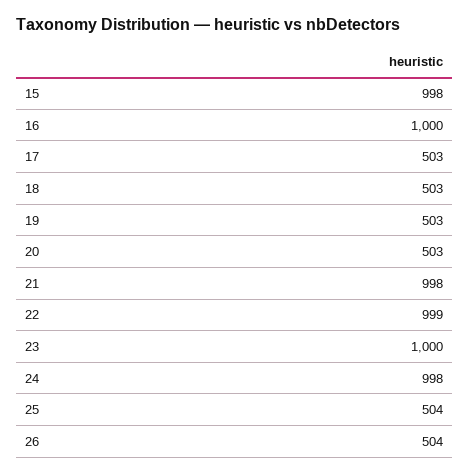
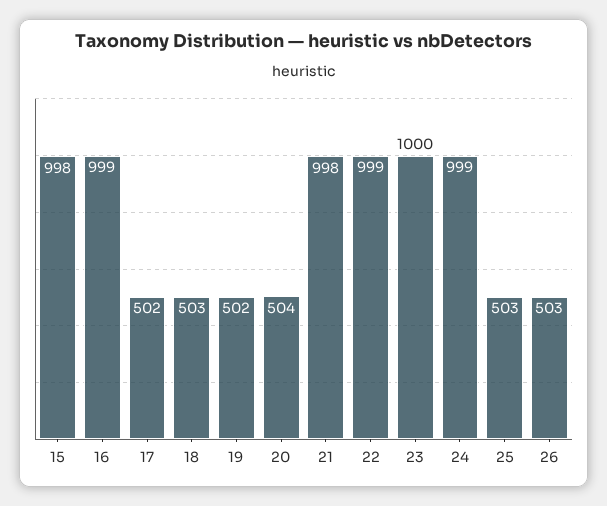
  {
    "15": 998,
-   "16": 1000,
+   "16": 999,
-   "17": 503,
+   "17": 502,
    "18": 503,
-   "19": 503,
+   "19": 502,
-   "20": 503,
+   "20": 504,
    "21": 998,
    "22": 999,
    "23": 1000,
-   "24": 998,
+   "24": 999,
-   "25": 504,
+   "25": 503,
-   "26": 504
+   "26": 503
  }

